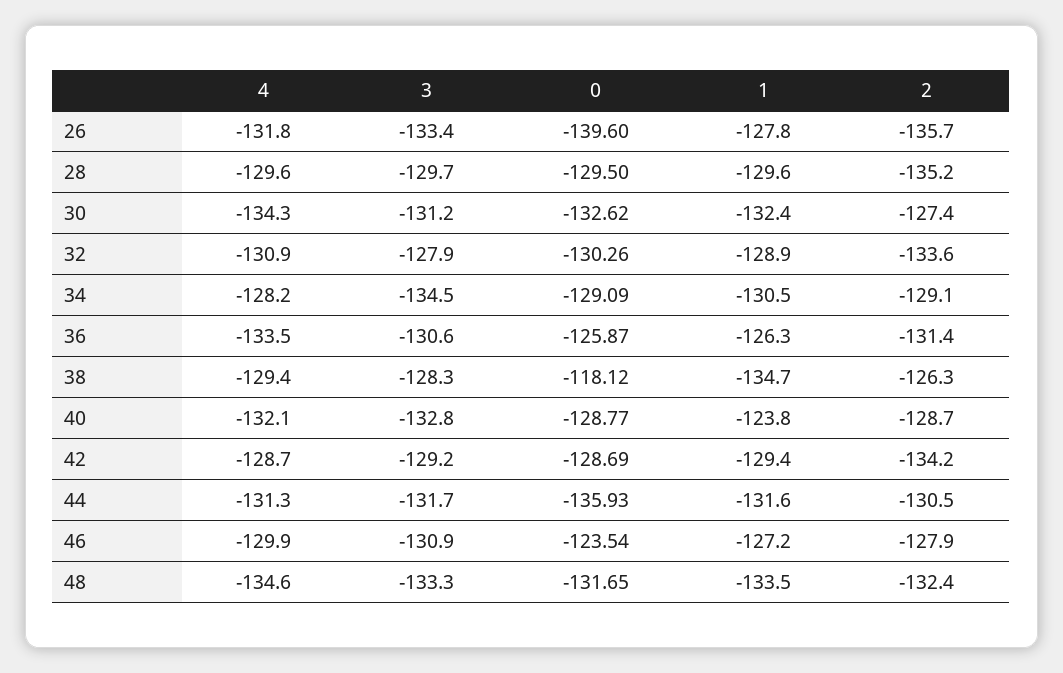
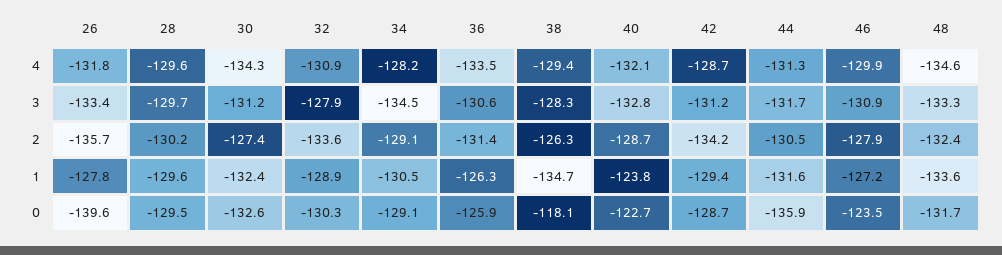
  {
    "4": {
      "26": -131.8,
      "28": -129.6,
      "30": -134.3,
      "32": -130.9,
      "34": -128.2,
      "36": -133.5,
      "38": -129.4,
      "40": -132.1,
      "42": -128.7,
      "44": -131.3,
      "46": -129.9,
      "48": -134.6
    },
    "3": {
      "26": -133.4,
      "28": -129.7,
      "30": -131.2,
      "32": -127.9,
      "34": -134.5,
      "36": -130.6,
      "38": -128.3,
      "40": -132.8,
-     "42": -129.2,
+     "42": -131.2,
      "44": -131.7,
      "46": -130.9,
      "48": -133.3
    },
    "0": {
      "26": -139.6,
      "28": -129.5,
      "30": -132.62,
      "32": -130.26,
      "34": -129.09,
      "36": -125.87,
      "38": -118.12,
-     "40": -128.77,
+     "40": -122.7,
      "42": -128.69,
      "44": -135.93,
      "46": -123.54,
      "48": -131.65
    },
    "1": {
      "26": -127.8,
      "28": -129.6,
      "30": -132.4,
      "32": -128.9,
      "34": -130.5,
      "36": -126.3,
      "38": -134.7,
      "40": -123.8,
      "42": -129.4,
      "44": -131.6,
      "46": -127.2,
-     "48": -133.5
+     "48": -133.6
    },
    "2": {
      "26": -135.7,
-     "28": -135.2,
+     "28": -130.2,
      "30": -127.4,
      "32": -133.6,
      "34": -129.1,
      "36": -131.4,
      "38": -126.3,
      "40": -128.7,
      "42": -134.2,
      "44": -130.5,
      "46": -127.9,
      "48": -132.4
    }
  }

